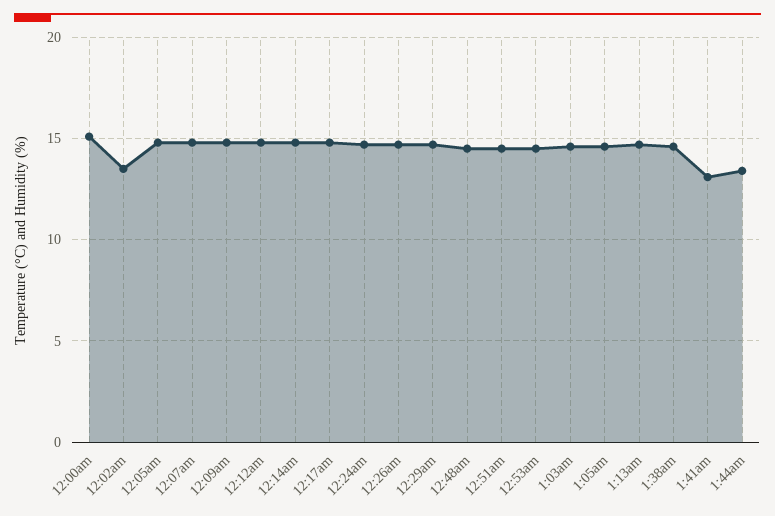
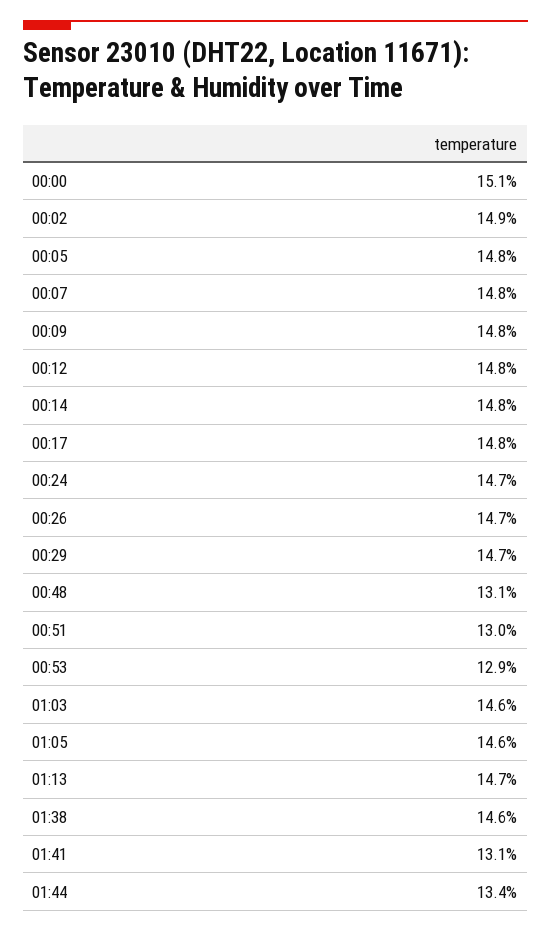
  {
    "12:00am": 15.1,
-   "12:02am": 13.5,
+   "12:02am": 14.9,
    "12:05am": 14.8,
    "12:07am": 14.8,
    "12:09am": 14.8,
    "12:12am": 14.8,
    "12:14am": 14.8,
    "12:17am": 14.8,
    "12:24am": 14.7,
    "12:26am": 14.7,
    "12:29am": 14.7,
-   "12:48am": 14.5,
+   "12:48am": 13.1,
-   "12:51am": 14.5,
+   "12:51am": 13,
-   "12:53am": 14.5,
+   "12:53am": 12.9,
    "1:03am": 14.6,
    "1:05am": 14.6,
    "1:13am": 14.7,
    "1:38am": 14.6,
    "1:41am": 13.1,
    "1:44am": 13.4
  }

